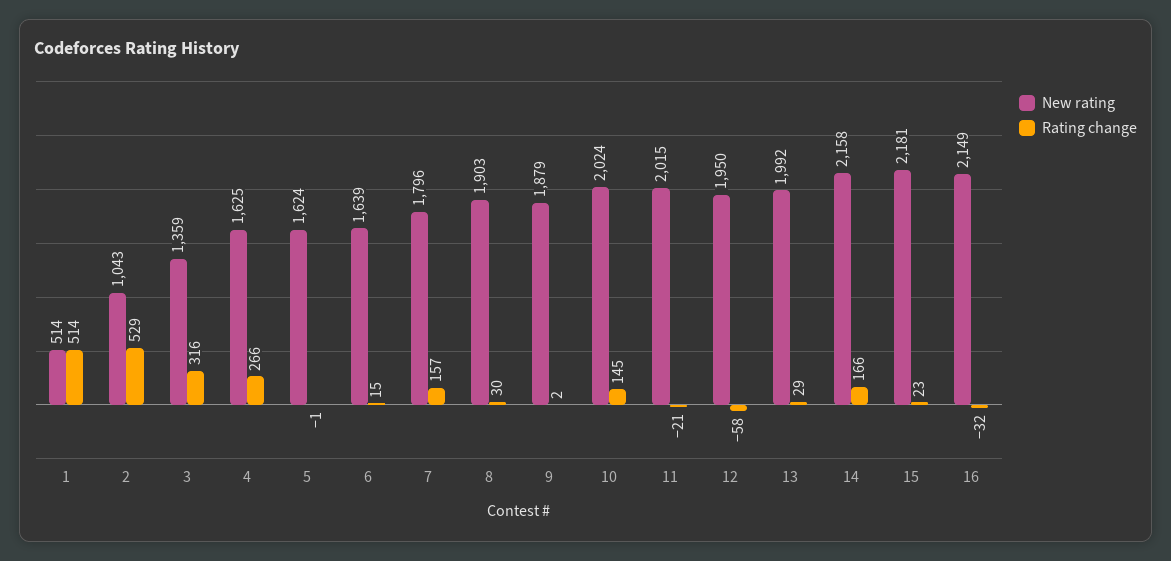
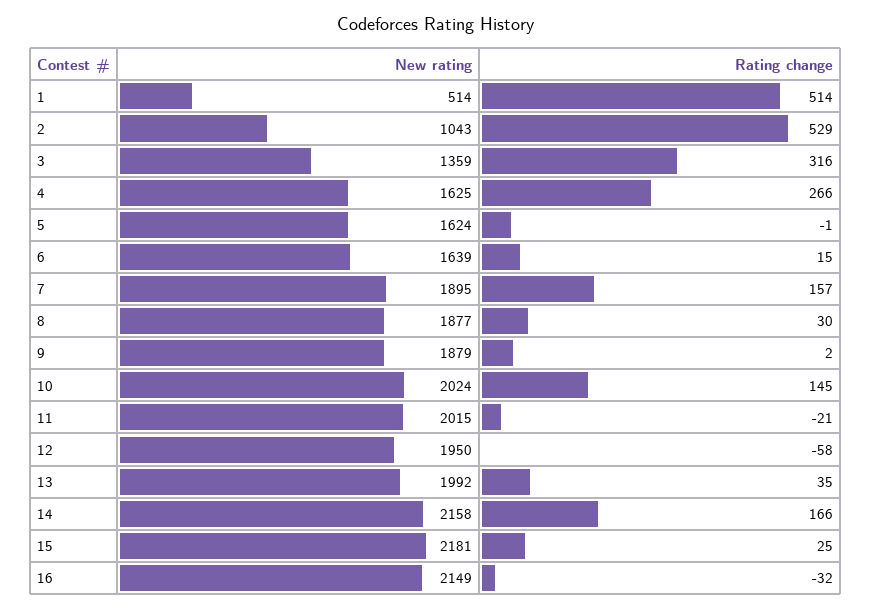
  {
    "New rating": {
      "1": 514,
      "2": 1043,
      "3": 1359,
      "4": 1625,
      "5": 1624,
      "6": 1639,
-     "7": 1796,
+     "7": 1895,
-     "8": 1903,
+     "8": 1877,
      "9": 1879,
      "10": 2024,
      "11": 2015,
      "12": 1950,
      "13": 1992,
      "14": 2158,
      "15": 2181,
      "16": 2149
    },
    "Rating change": {
      "1": 514,
      "2": 529,
      "3": 316,
      "4": 266,
      "5": -1,
      "6": 15,
      "7": 157,
      "8": 30,
      "9": 2,
      "10": 145,
      "11": -21,
      "12": -58,
-     "13": 29,
+     "13": 35,
      "14": 166,
-     "15": 23,
+     "15": 25,
      "16": -32
    }
  }

